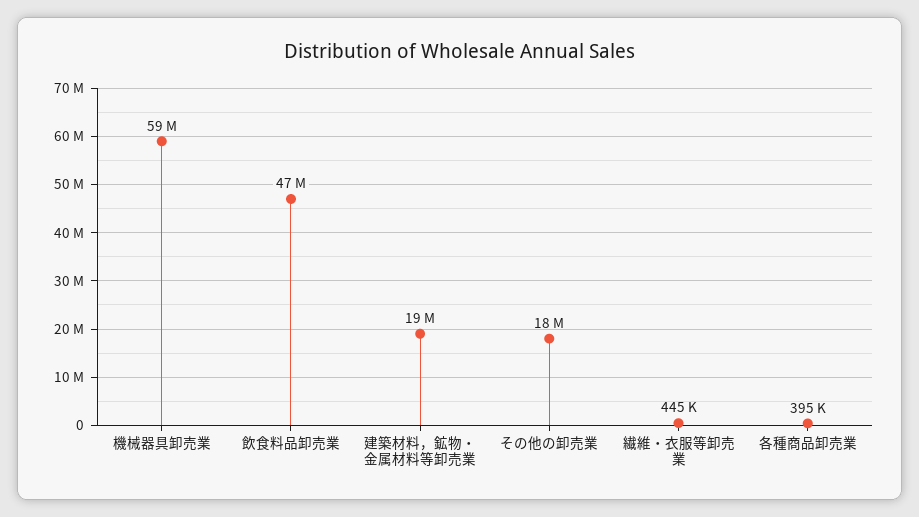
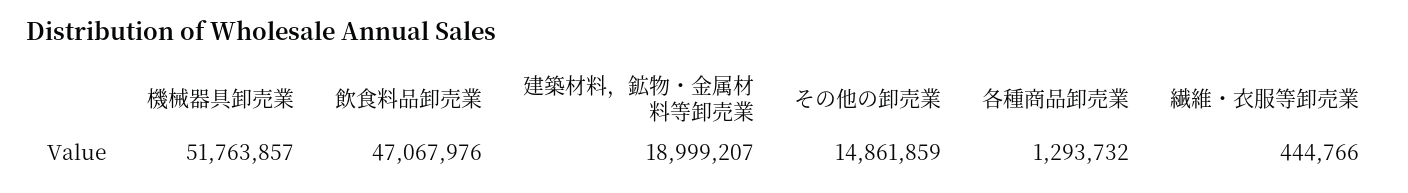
  {
-   "機械器具卸売業": 59000000,
+   "機械器具卸売業": 51763857,
    "飲食料品卸売業": 47067976,
    "建築材料，鉱物・金属材料等卸売業": 18999207,
-   "その他の卸売業": 18000000,
+   "その他の卸売業": 14861859,
    "繊維・衣服等卸売業": 444766,
-   "各種商品卸売業": 395000
+   "各種商品卸売業": 1293732
  }

